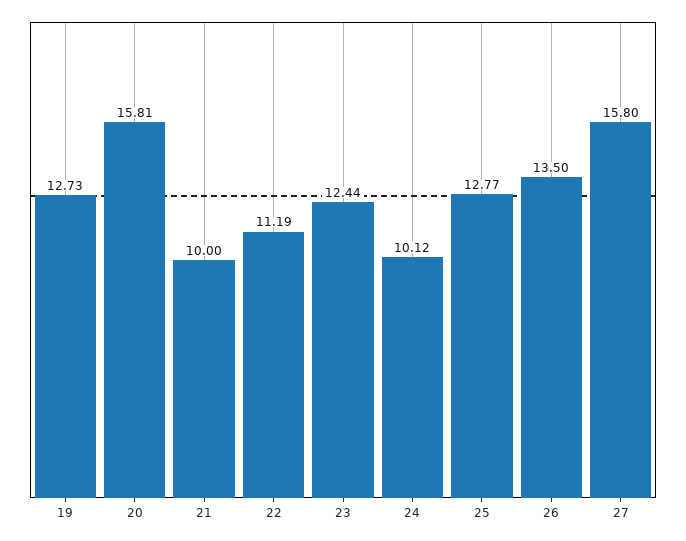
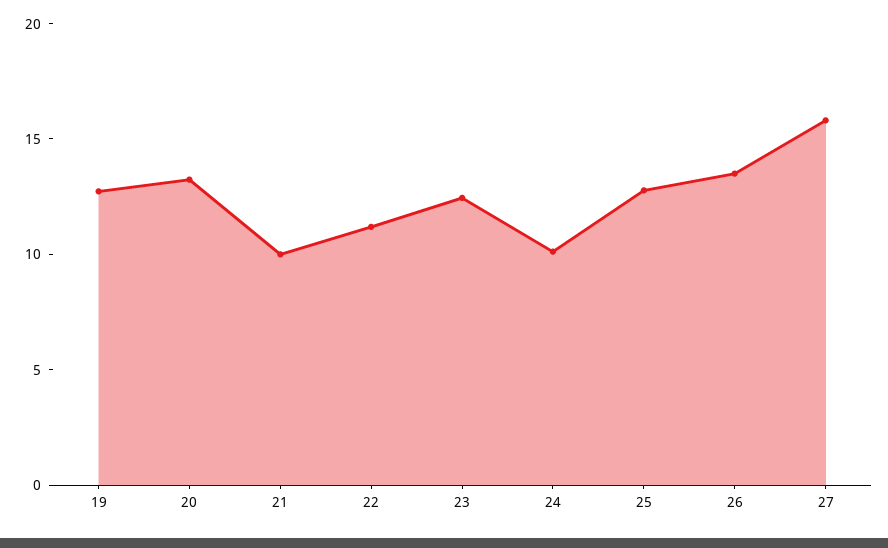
  {
    "19": 12.73,
-   "20": 15.81,
+   "20": 13,
    "21": 10,
    "22": 11.19,
    "23": 12.44,
    "24": 10.12,
    "25": 12.77,
    "26": 13.5,
    "27": 15.8
  }

